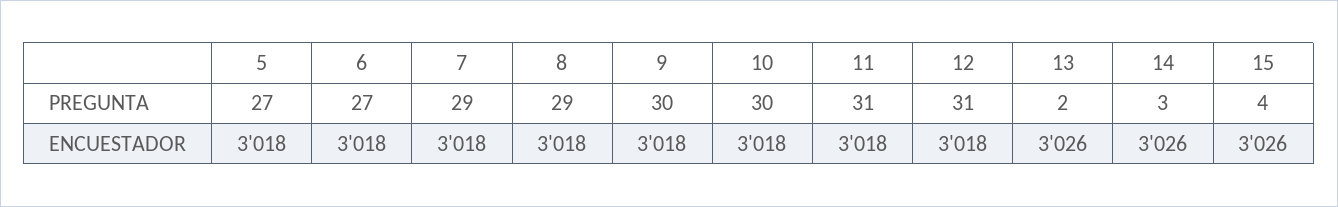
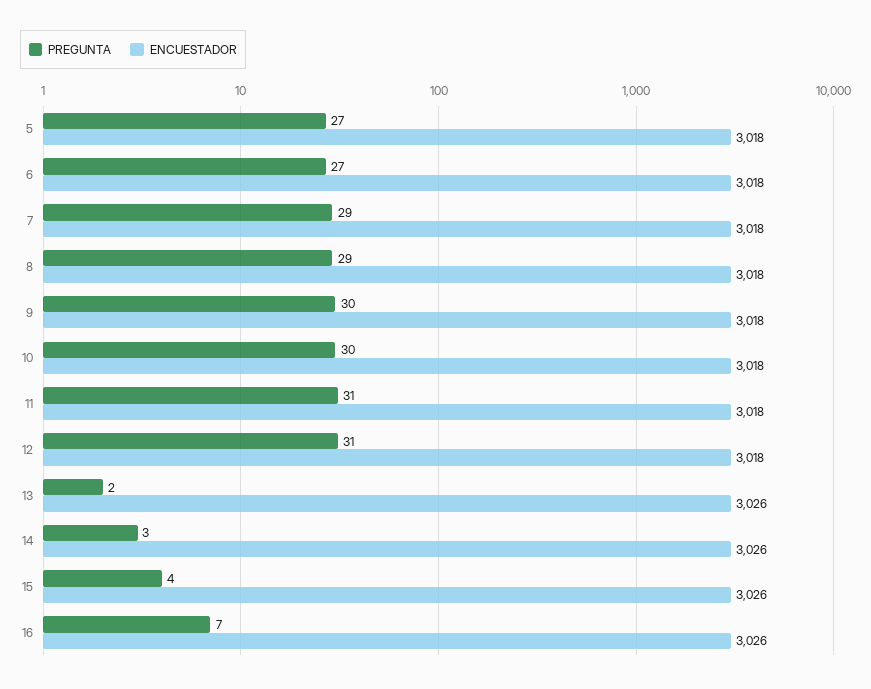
  {
    "PREGUNTA": {
      "5": 27,
      "6": 27,
      "7": 29,
      "8": 29,
      "9": 30,
      "10": 30,
      "11": 31,
      "12": 31,
      "13": 2,
      "14": 3,
-     "15": 4
+     "15": 4,
+     "16": 7
    },
    "ENCUESTADOR": {
      "5": 3018,
      "6": 3018,
      "7": 3018,
      "8": 3018,
      "9": 3018,
      "10": 3018,
      "11": 3018,
      "12": 3018,
      "13": 3026,
      "14": 3026,
-     "15": 3026
+     "15": 3026,
+     "16": 3026
    }
  }

